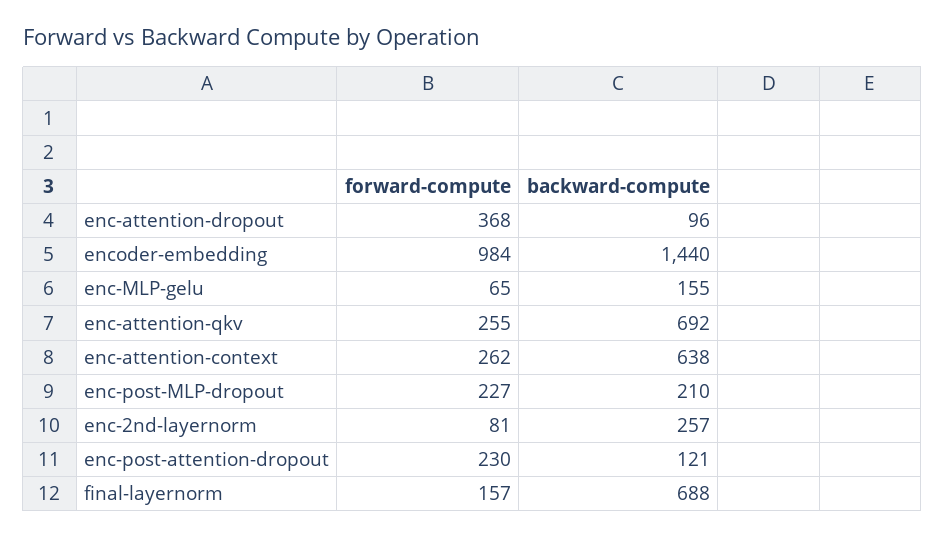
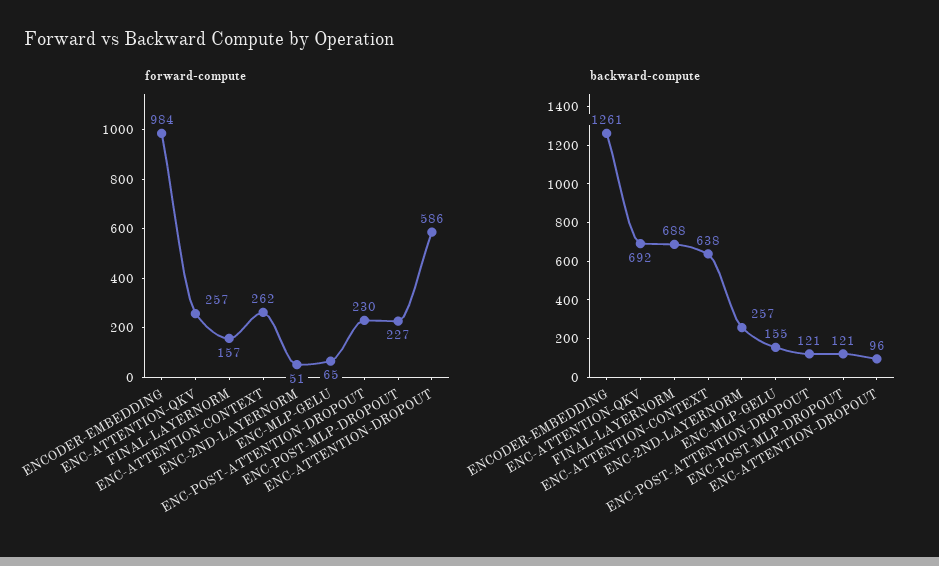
  {
    "forward-compute": {
-     "enc-attention-dropout": 368,
+     "enc-attention-dropout": 586,
      "encoder-embedding": 984,
      "enc-MLP-gelu": 65,
-     "enc-attention-qkv": 255,
+     "enc-attention-qkv": 257,
      "enc-attention-context": 262,
      "enc-post-MLP-dropout": 227,
-     "enc-2nd-layernorm": 81,
+     "enc-2nd-layernorm": 51,
      "enc-post-attention-dropout": 230,
      "final-layernorm": 157
    },
    "backward-compute": {
      "enc-attention-dropout": 96,
-     "encoder-embedding": 1440,
+     "encoder-embedding": 1261,
      "enc-MLP-gelu": 155,
      "enc-attention-qkv": 692,
      "enc-attention-context": 638,
-     "enc-post-MLP-dropout": 210,
+     "enc-post-MLP-dropout": 121,
      "enc-2nd-layernorm": 257,
      "enc-post-attention-dropout": 121,
      "final-layernorm": 688
    }
  }

